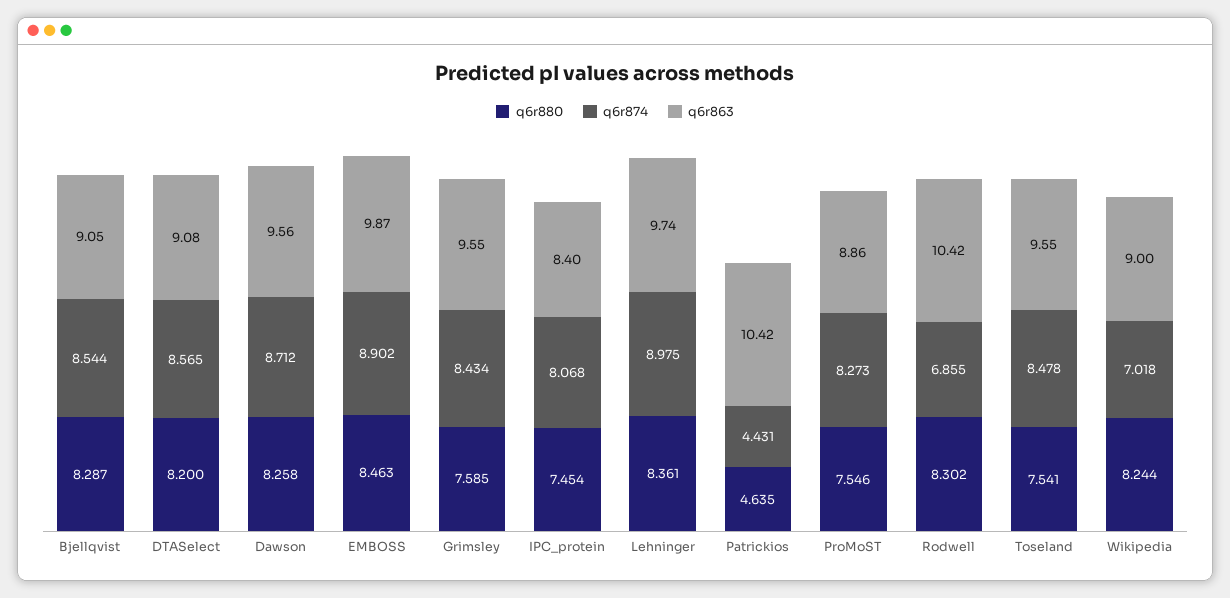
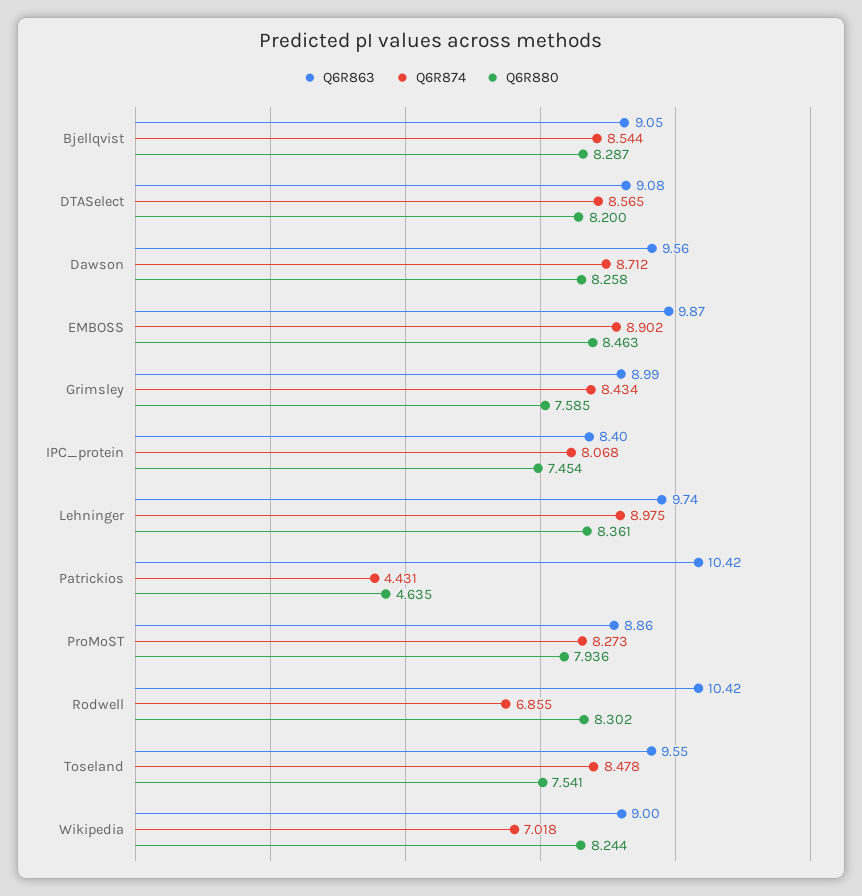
  {
    "q6r880": {
      "Bjellqvist": 8.287,
      "DTASelect": 8.2,
      "Dawson": 8.258,
      "EMBOSS": 8.463,
      "Grimsley": 7.585,
      "IPC_protein": 7.454,
      "Lehninger": 8.361,
      "Patrickios": 4.635,
-     "ProMoST": 7.546,
+     "ProMoST": 7.936,
      "Rodwell": 8.302,
      "Toseland": 7.541,
      "Wikipedia": 8.244
    },
    "q6r874": {
      "Bjellqvist": 8.544,
      "DTASelect": 8.565,
      "Dawson": 8.712,
      "EMBOSS": 8.902,
      "Grimsley": 8.434,
      "IPC_protein": 8.068,
      "Lehninger": 8.975,
      "Patrickios": 4.431,
      "ProMoST": 8.273,
      "Rodwell": 6.855,
      "Toseland": 8.478,
      "Wikipedia": 7.018
    },
    "q6r863": {
      "Bjellqvist": 9.05,
      "DTASelect": 9.08,
      "Dawson": 9.56,
      "EMBOSS": 9.87,
-     "Grimsley": 9.55,
+     "Grimsley": 8.99,
      "IPC_protein": 8.4,
      "Lehninger": 9.74,
      "Patrickios": 10.42,
      "ProMoST": 8.86,
      "Rodwell": 10.42,
      "Toseland": 9.55,
      "Wikipedia": 9
    }
  }

